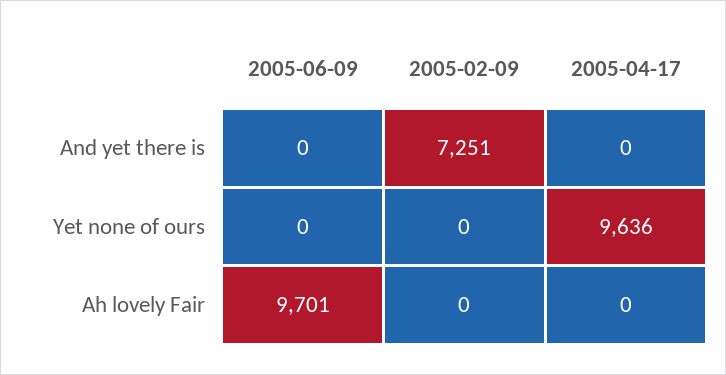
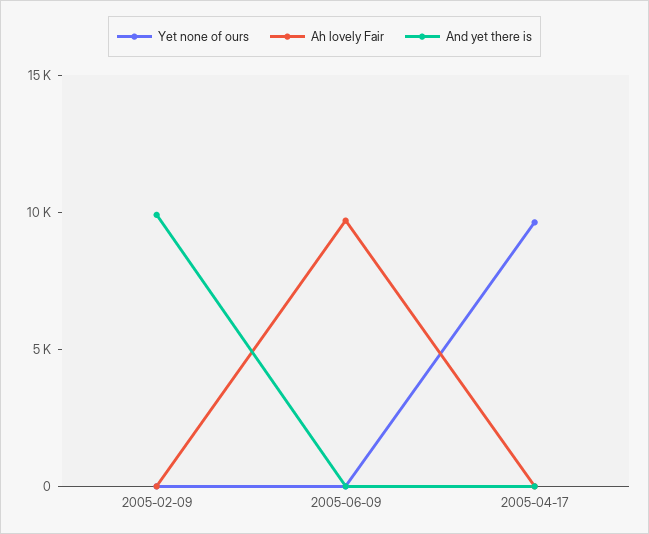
  {
    "And yet there is": {
      "2005-06-09": 0,
-     "2005-02-09": 7251,
+     "2005-02-09": 10000,
      "2005-04-17": 0
    },
    "Yet none of ours": {
      "2005-06-09": 0,
      "2005-02-09": 0,
      "2005-04-17": 9636
    },
    "Ah lovely Fair": {
      "2005-06-09": 9701,
      "2005-02-09": 0,
      "2005-04-17": 0
    }
  }

